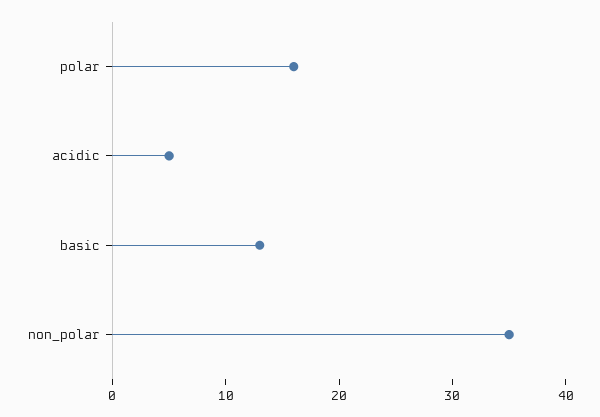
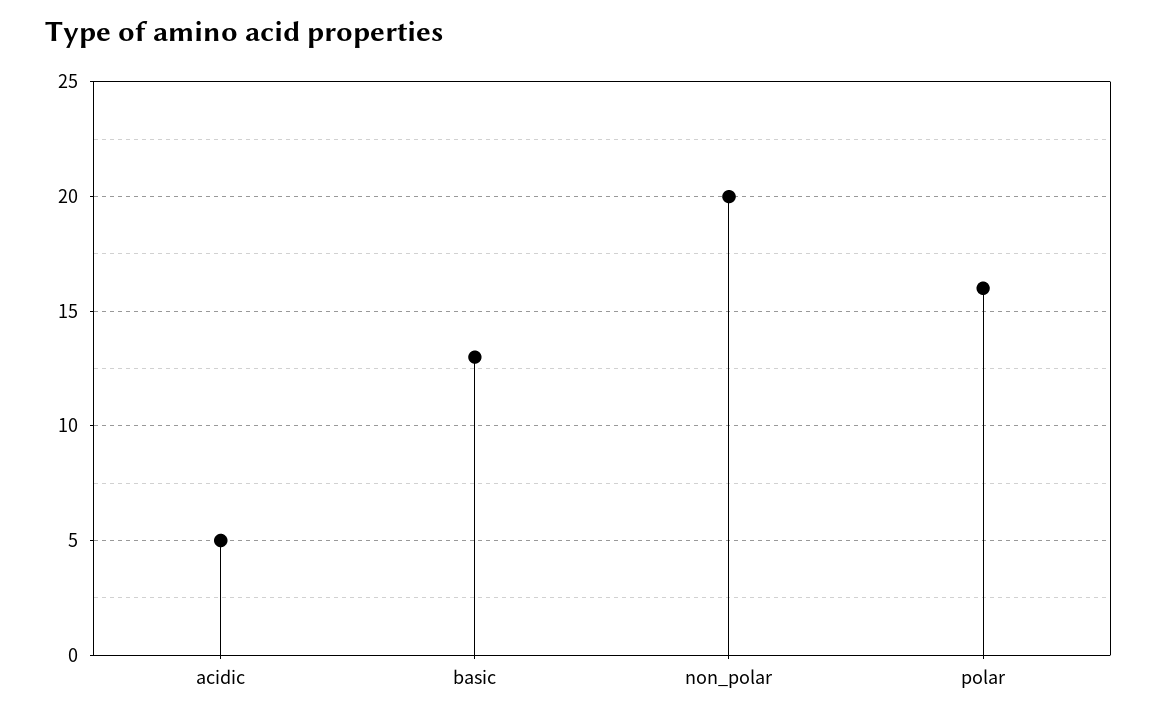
  {
    "polar": 16,
    "acidic": 5,
    "basic": 13,
-   "non_polar": 35
+   "non_polar": 20
  }

